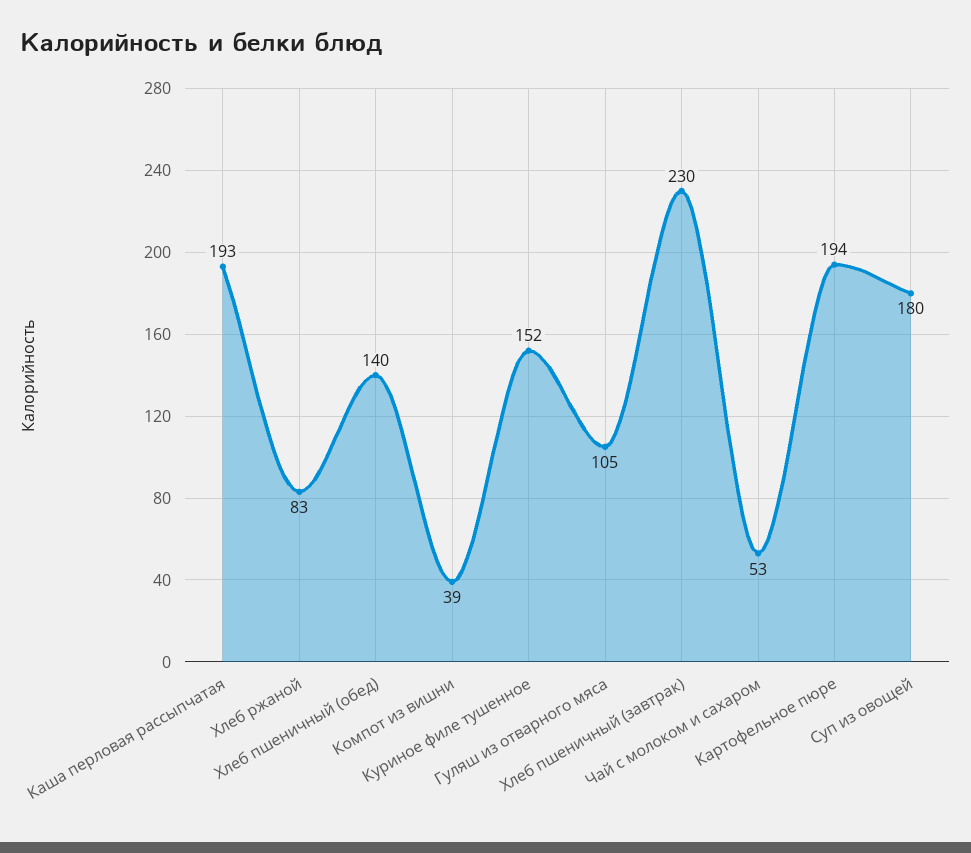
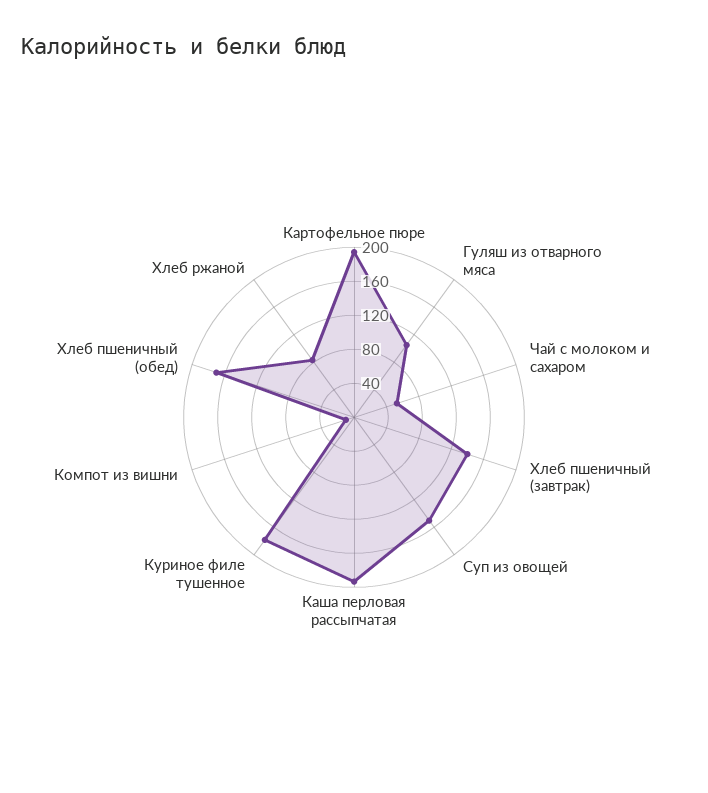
  {
    "Каша перловая рассыпчатая": 193,
    "Хлеб ржаной": 83,
-   "Хлеб пшеничный (обед)": 140,
+   "Хлеб пшеничный (обед)": 170,
-   "Компот из вишни": 39,
+   "Компот из вишни": 10,
-   "Куриное филе тушенное": 152,
+   "Куриное филе тушенное": 180,
    "Гуляш из отварного мяса": 105,
-   "Хлеб пшеничный (завтрак)": 230,
+   "Хлеб пшеничный (завтрак)": 140,
    "Чай с молоком и сахаром": 53,
    "Картофельное пюре": 194,
-   "Суп из овощей": 180
+   "Суп из овощей": 150
  }

